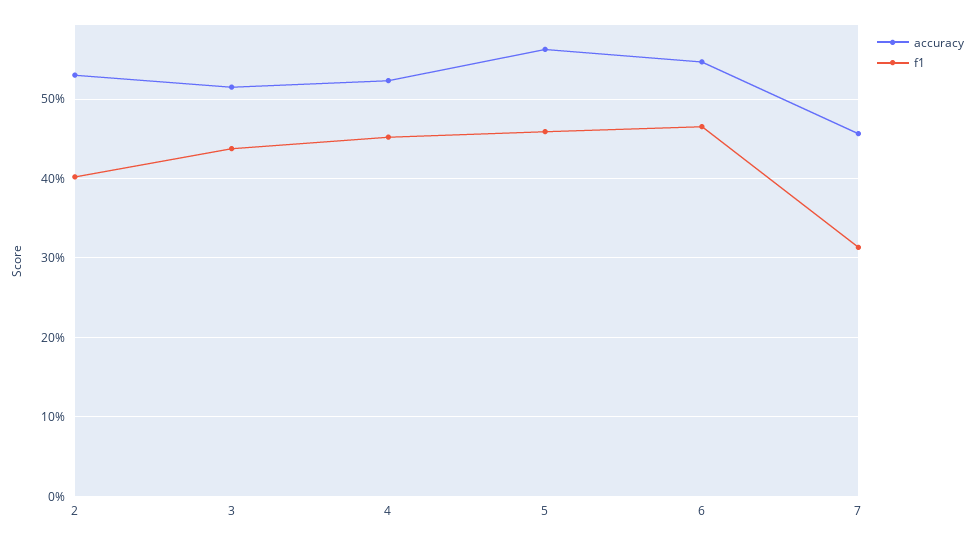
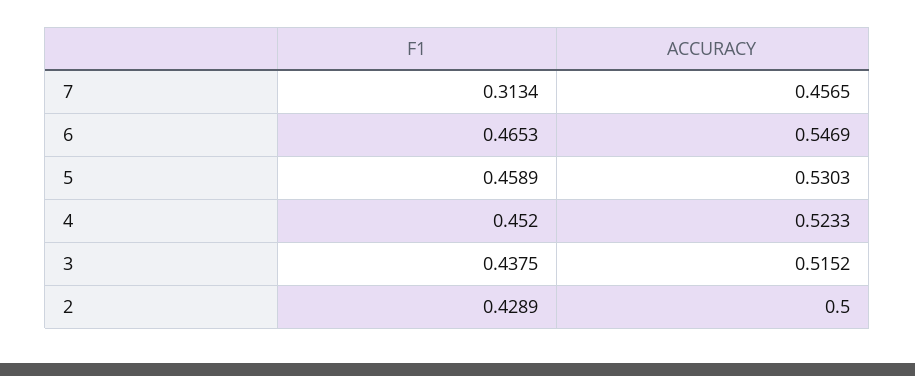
  {
    "accuracy": {
-     "2": 0.53,
+     "2": 0.5,
      "3": 0.5152,
      "4": 0.5233,
-     "5": 0.56,
+     "5": 0.5303,
      "6": 0.5469,
      "7": 0.4565
    },
    "f1": {
-     "2": 0.4,
+     "2": 0.4289,
      "3": 0.4375,
      "4": 0.452,
      "5": 0.4589,
      "6": 0.4653,
      "7": 0.3134
    }
  }

